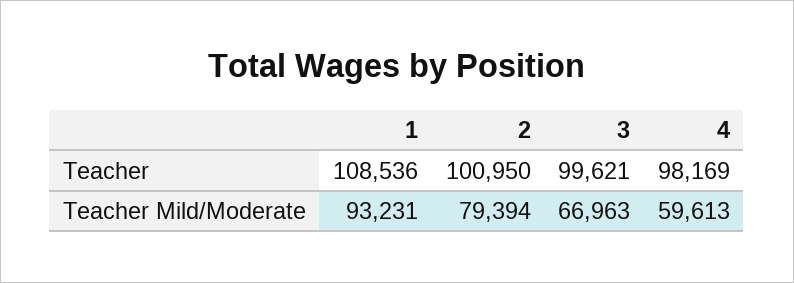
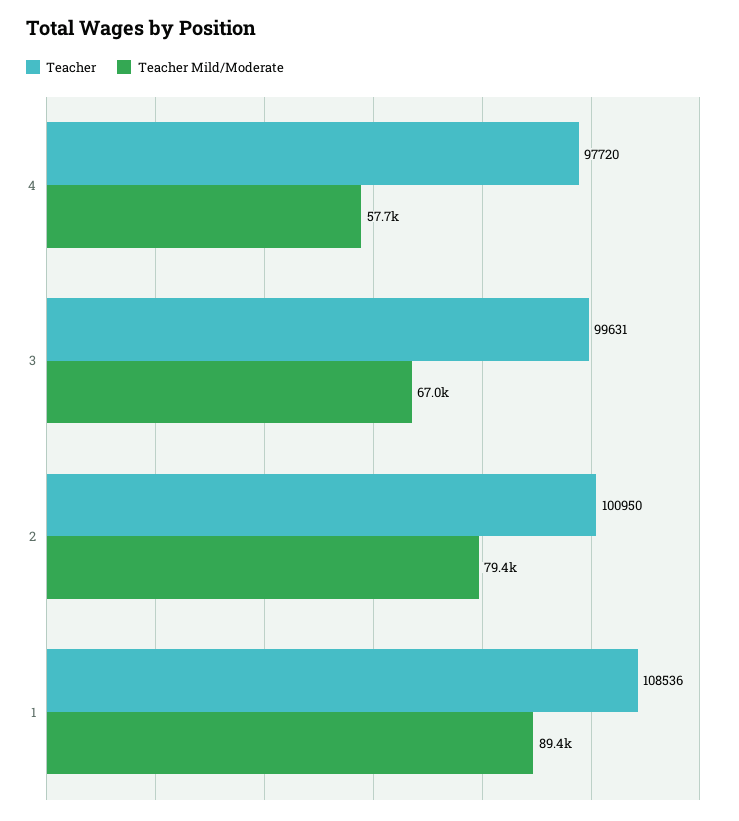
  {
    "Teacher": {
      "1": 108536,
      "2": 100950,
-     "3": 99621,
+     "3": 99631,
-     "4": 98169
+     "4": 97720
    },
    "Teacher Mild/Moderate": {
-     "1": 93231,
+     "1": 89400,
      "2": 79394,
      "3": 66963,
-     "4": 59613
+     "4": 57700
    }
  }

